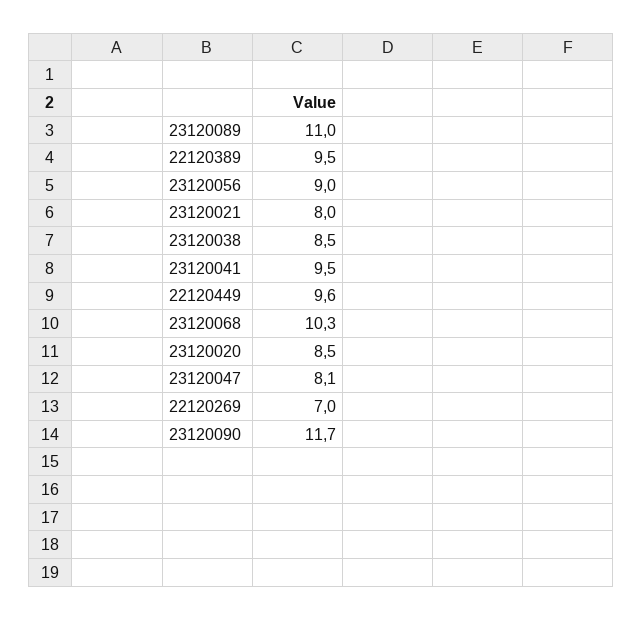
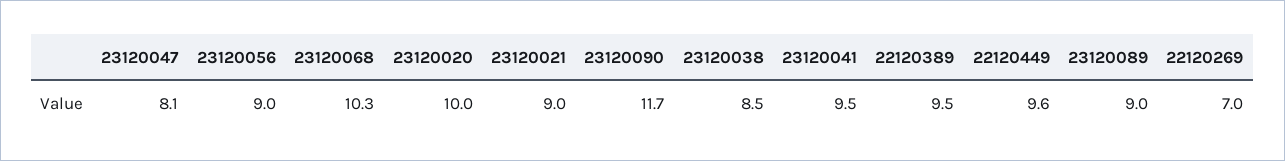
  {
-   "23120089": 11,
+   "23120089": 9,
    "22120389": 9.5,
    "23120056": 9,
-   "23120021": 8,
+   "23120021": 9,
    "23120038": 8.5,
    "23120041": 9.5,
    "22120449": 9.6,
    "23120068": 10.3,
-   "23120020": 8.5,
+   "23120020": 10,
    "23120047": 8.1,
    "22120269": 7,
    "23120090": 11.7
  }

